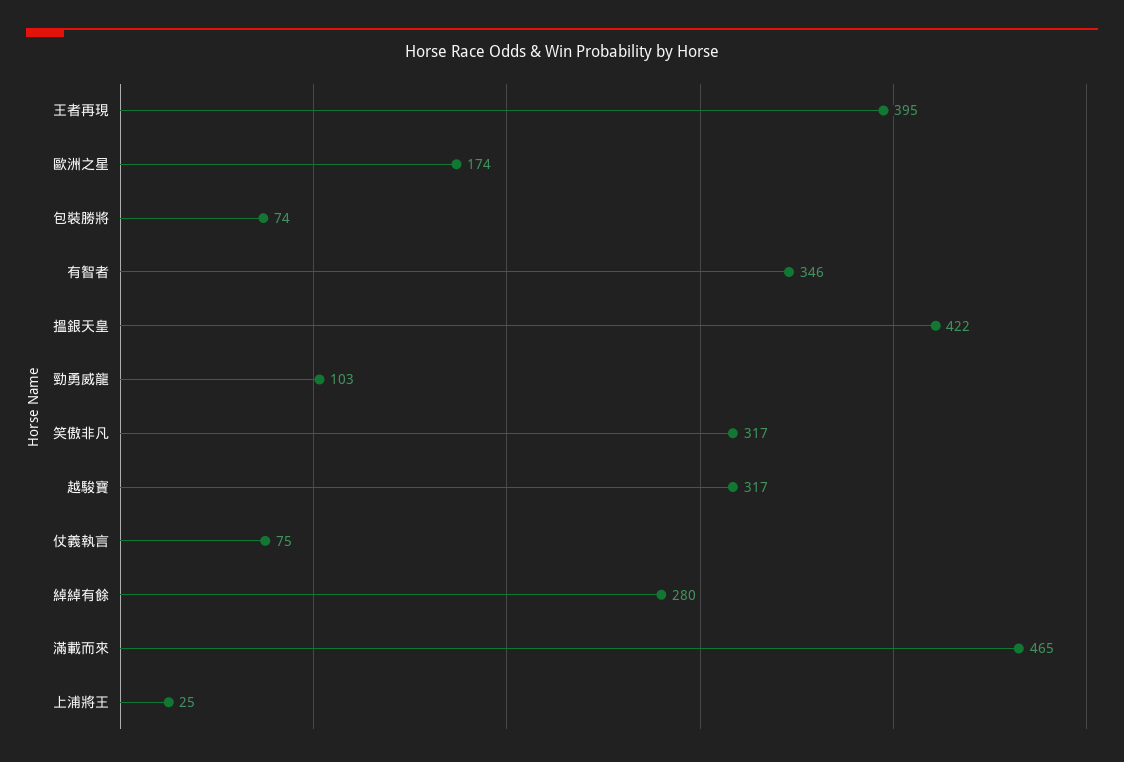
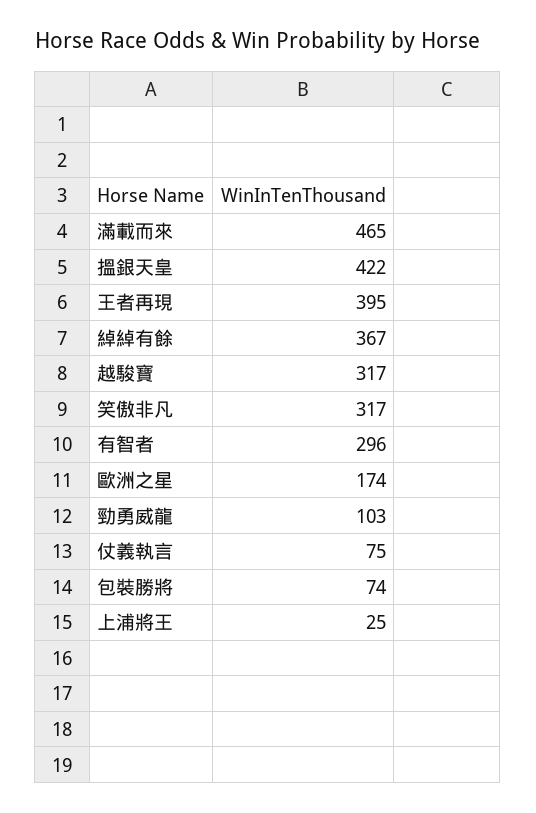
  {
    "王者再現": 395,
    "歐洲之星": 174,
    "包裝勝將": 74,
-   "有智者": 346,
+   "有智者": 296,
    "搵銀天皇": 422,
    "勁勇威龍": 103,
    "笑傲非凡": 317,
    "越駿寶": 317,
    "仗義執言": 75,
-   "綽綽有餘": 280,
+   "綽綽有餘": 367,
    "滿載而來": 465,
    "上浦將王": 25
  }

